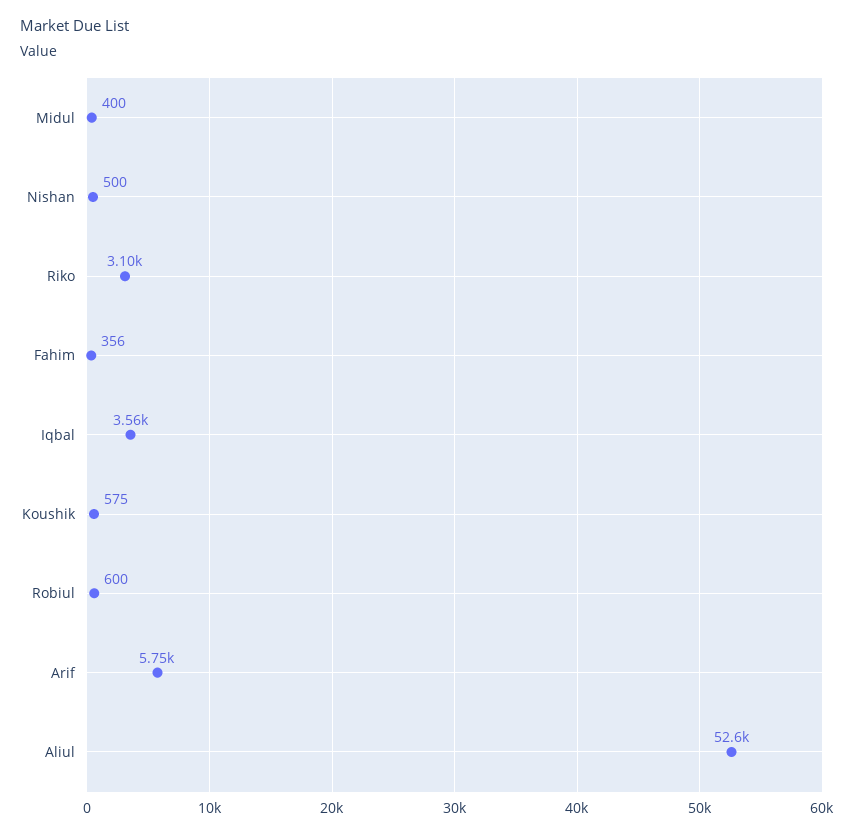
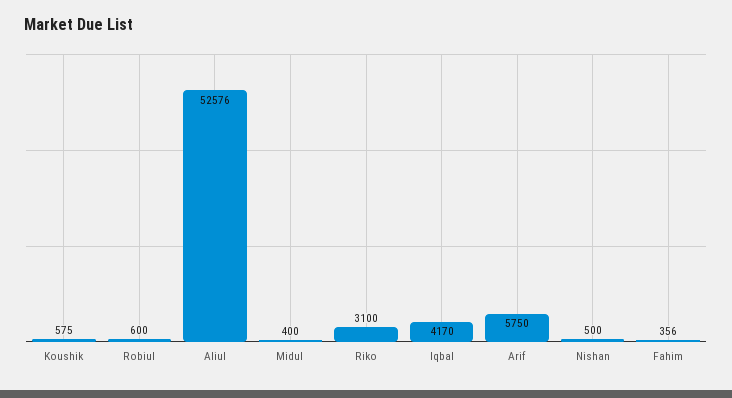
  {
    "Midul": 400,
    "Nishan": 500,
    "Riko": 3100,
    "Fahim": 356,
-   "Iqbal": 3560,
+   "Iqbal": 4170,
    "Koushik": 575,
    "Robiul": 600,
    "Arif": 5750,
    "Aliul": 52576
  }

